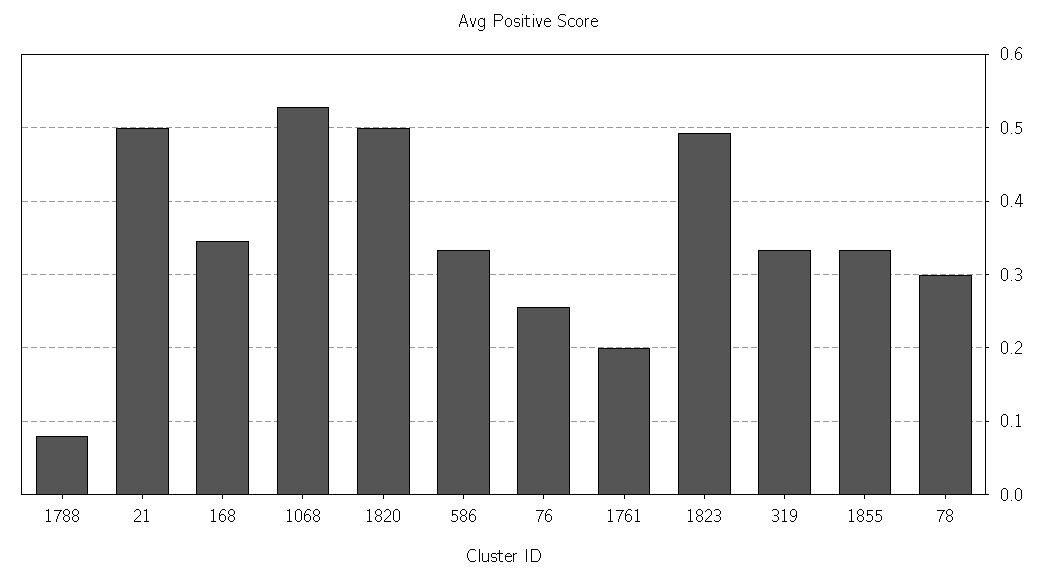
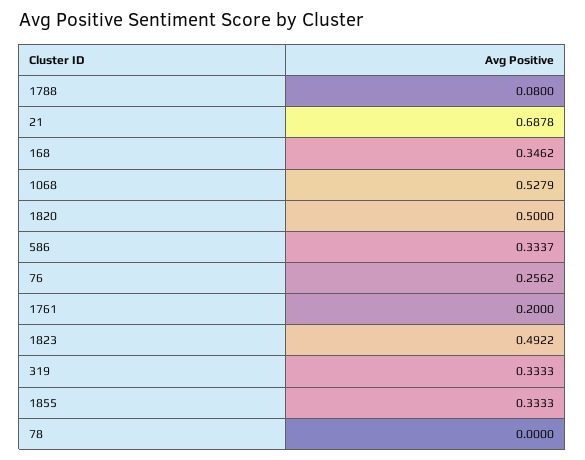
  {
    "1788": 0.08,
-   "21": 0.5,
+   "21": 0.6878,
    "168": 0.3462,
    "1068": 0.5279,
    "1820": 0.5,
    "586": 0.3337,
    "76": 0.2562,
    "1761": 0.2,
    "1823": 0.4922,
    "319": 0.3333,
    "1855": 0.3333,
-   "78": 0.3
+   "78": 0
  }

